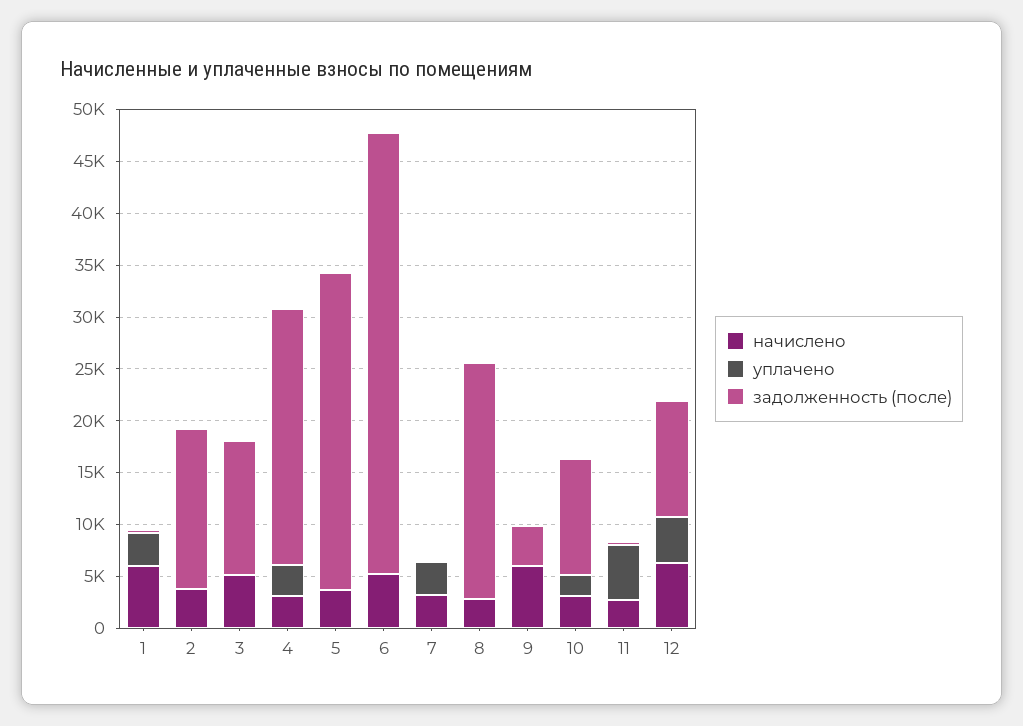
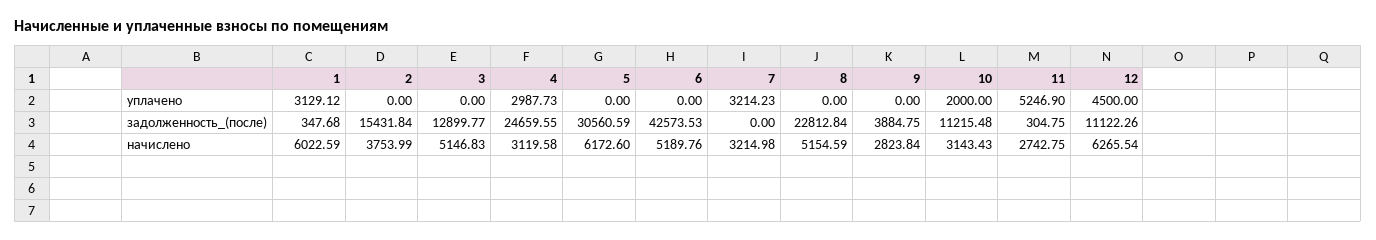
  {
    "начислено": {
      "1": 6022.59,
      "2": 3753.99,
      "3": 5146.83,
      "4": 3119.58,
-     "5": 4000,
+     "5": 6172.6,
      "6": 5189.76,
      "7": 3214.98,
-     "8": 3000,
+     "8": 5154.59,
-     "9": 6000,
+     "9": 2823.84,
      "10": 3143.43,
      "11": 2742.75,
      "12": 6265.54
    },
    "уплачено": {
      "1": 3129.12,
      "2": 0,
      "3": 0,
      "4": 2987.73,
      "5": 0,
      "6": 0,
      "7": 3214.23,
      "8": 0,
      "9": 0,
      "10": 2000,
      "11": 5246.9,
      "12": 4500
    },
    "задолженность (после)": {
      "1": 347.68,
      "2": 15431.84,
      "3": 12899.77,
      "4": 24659.55,
      "5": 30560.59,
      "6": 42573.53,
      "7": 0,
      "8": 22812.84,
      "9": 3884.75,
      "10": 11215.48,
      "11": 304.75,
      "12": 11122.26
    }
  }

